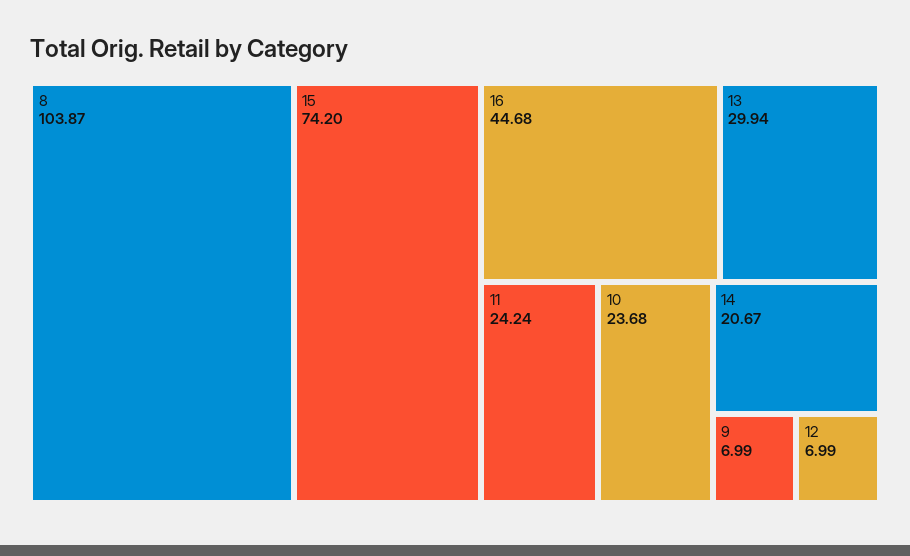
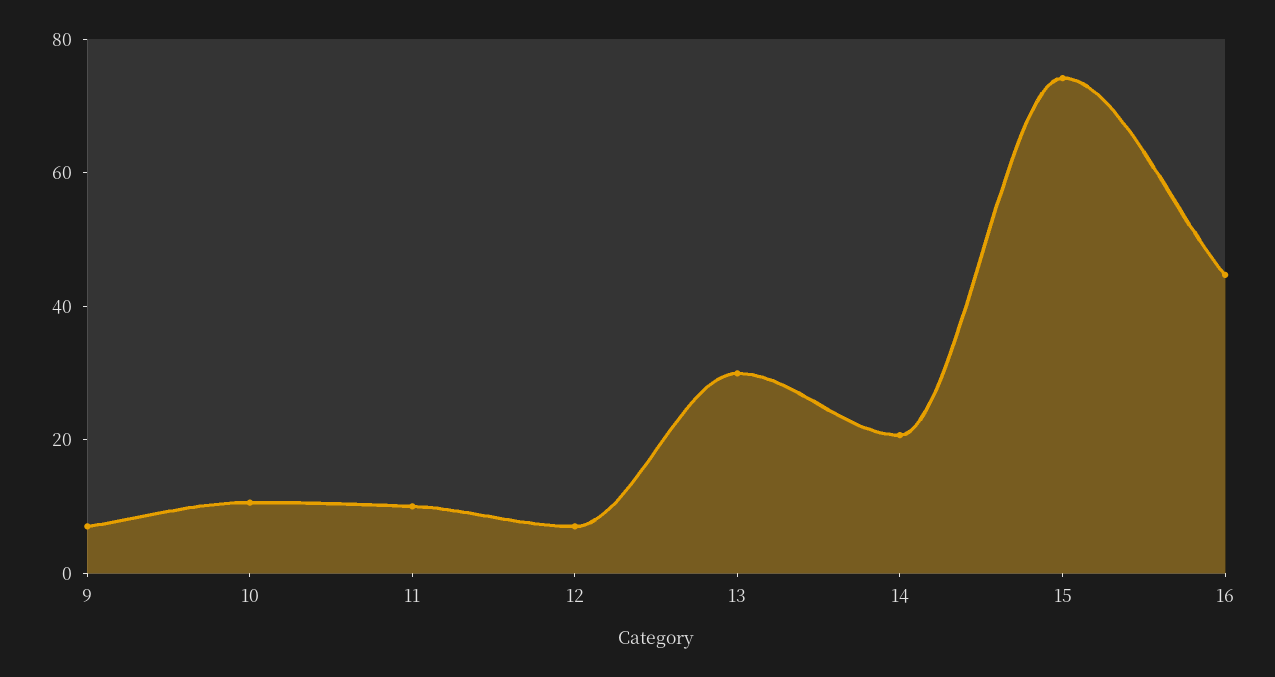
  {
-   "8": 103.87,
    "15": 74.2,
    "16": 44.68,
    "13": 29.94,
-   "11": 24.24,
+   "11": 10,
-   "10": 23.68,
+   "10": 10,
    "14": 20.67,
    "9": 6.99,
    "12": 6.99
  }

